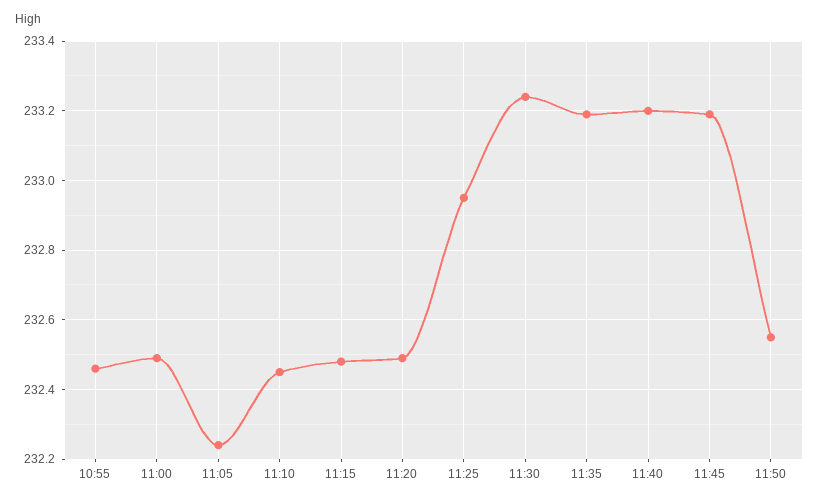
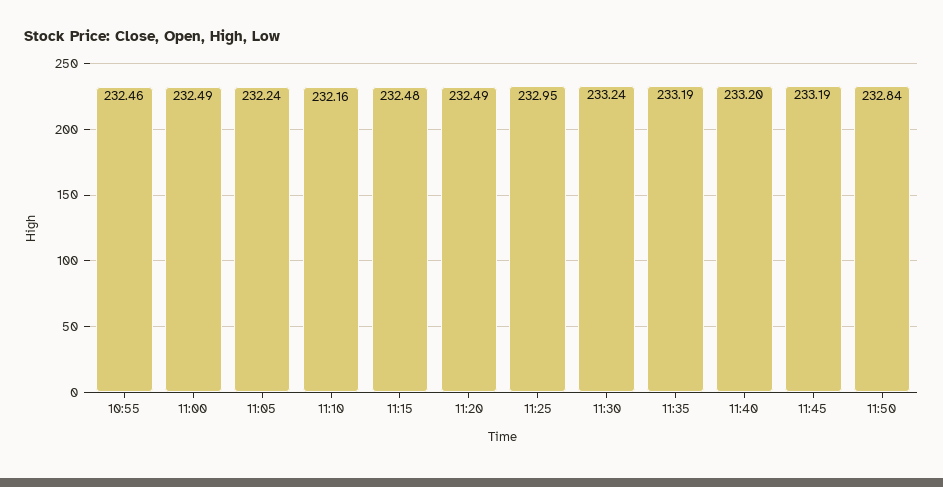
  {
    "10:55": 232.46,
    "11:00": 232.49,
    "11:05": 232.24,
-   "11:10": 232.45,
+   "11:10": 232.16,
    "11:15": 232.48,
    "11:20": 232.49,
    "11:25": 232.95,
    "11:30": 233.24,
    "11:35": 233.19,
    "11:40": 233.2,
    "11:45": 233.19,
-   "11:50": 232.55
+   "11:50": 232.84
  }

